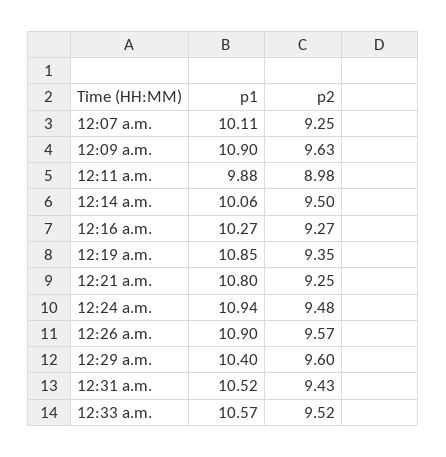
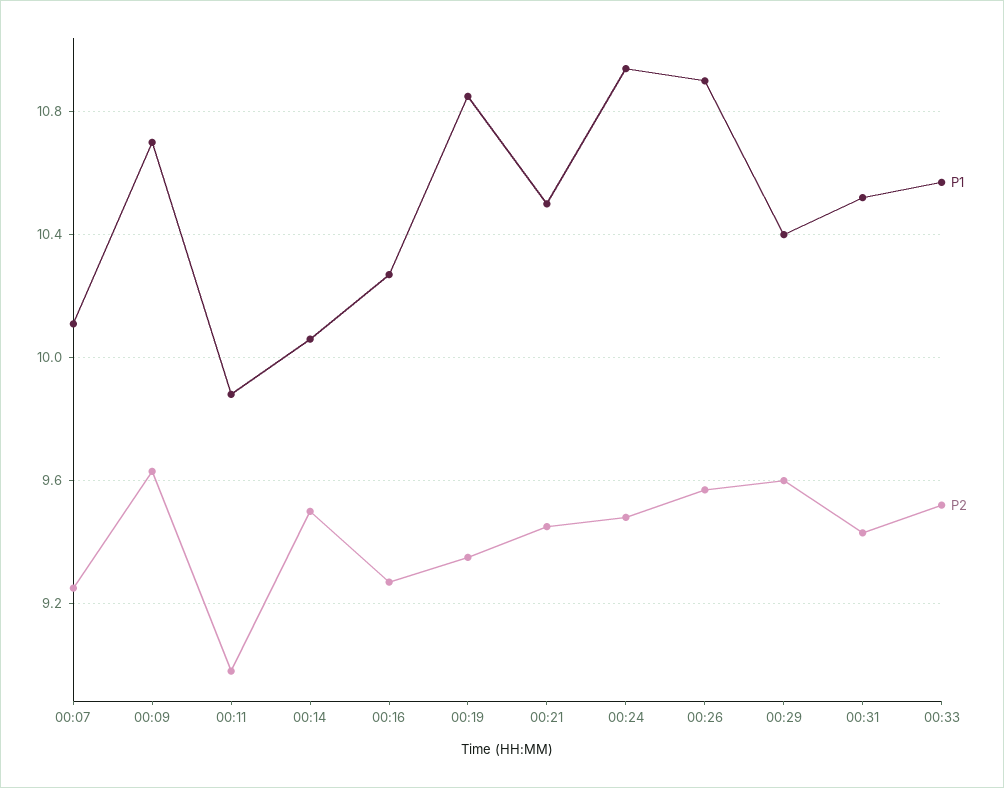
  {
    "p1": {
      "12:07 a.m.": 10.11,
-     "12:09 a.m.": 10.9,
+     "12:09 a.m.": 10.7,
      "12:11 a.m.": 9.88,
      "12:14 a.m.": 10.06,
      "12:16 a.m.": 10.27,
      "12:19 a.m.": 10.85,
-     "12:21 a.m.": 10.8,
+     "12:21 a.m.": 10.5,
      "12:24 a.m.": 10.94,
      "12:26 a.m.": 10.9,
      "12:29 a.m.": 10.4,
      "12:31 a.m.": 10.52,
      "12:33 a.m.": 10.57
    },
    "p2": {
      "12:07 a.m.": 9.25,
      "12:09 a.m.": 9.63,
      "12:11 a.m.": 8.98,
      "12:14 a.m.": 9.5,
      "12:16 a.m.": 9.27,
      "12:19 a.m.": 9.35,
-     "12:21 a.m.": 9.25,
+     "12:21 a.m.": 9.45,
      "12:24 a.m.": 9.48,
      "12:26 a.m.": 9.57,
      "12:29 a.m.": 9.6,
      "12:31 a.m.": 9.43,
      "12:33 a.m.": 9.52
    }
  }

